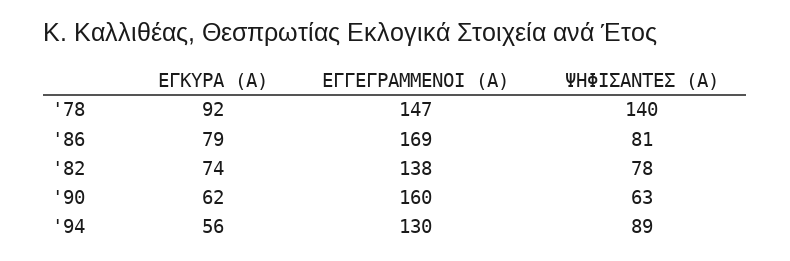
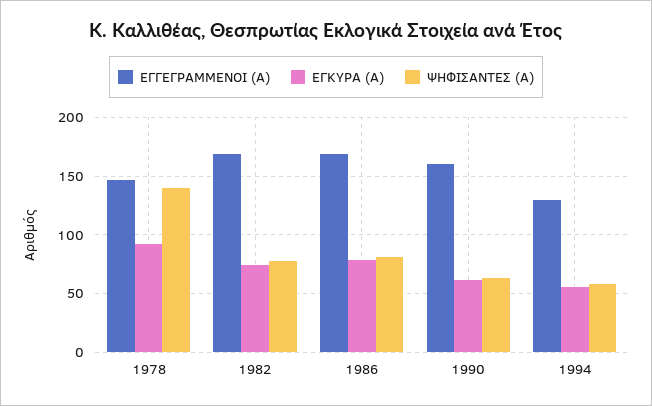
  {
    "ΕΓΚΥΡΑ (Α)": {
      "'78": 92,
      "'86": 79,
      "'82": 74,
      "'90": 62,
      "'94": 56
    },
    "ΕΓΓΕΓΡΑΜΜΕΝΟΙ (Α)": {
      "'78": 147,
      "'86": 169,
-     "'82": 138,
+     "'82": 170,
      "'90": 160,
      "'94": 130
    },
    "ΨΗΦΙΣΑΝΤΕΣ (Α)": {
      "'78": 140,
      "'86": 81,
      "'82": 78,
      "'90": 63,
-     "'94": 89
+     "'94": 60
    }
  }

